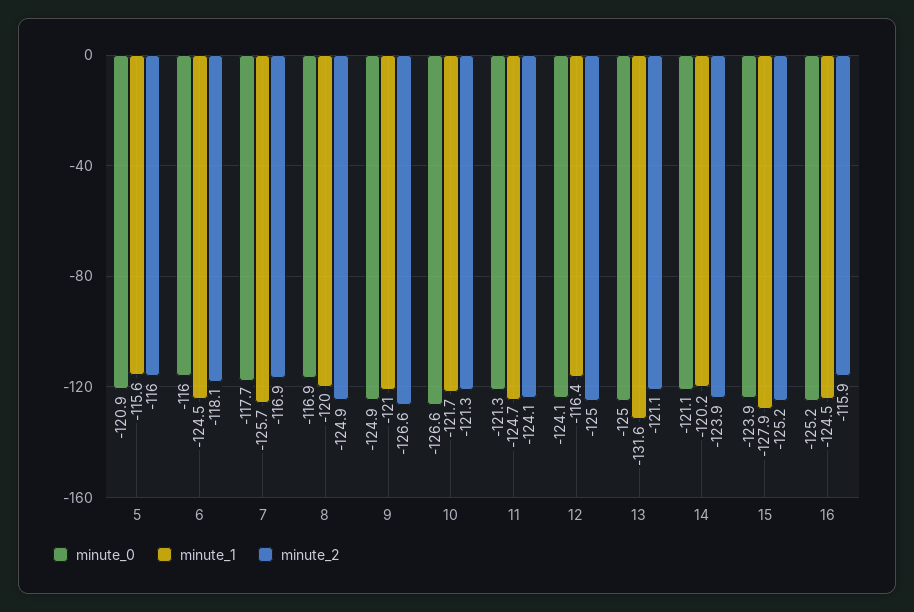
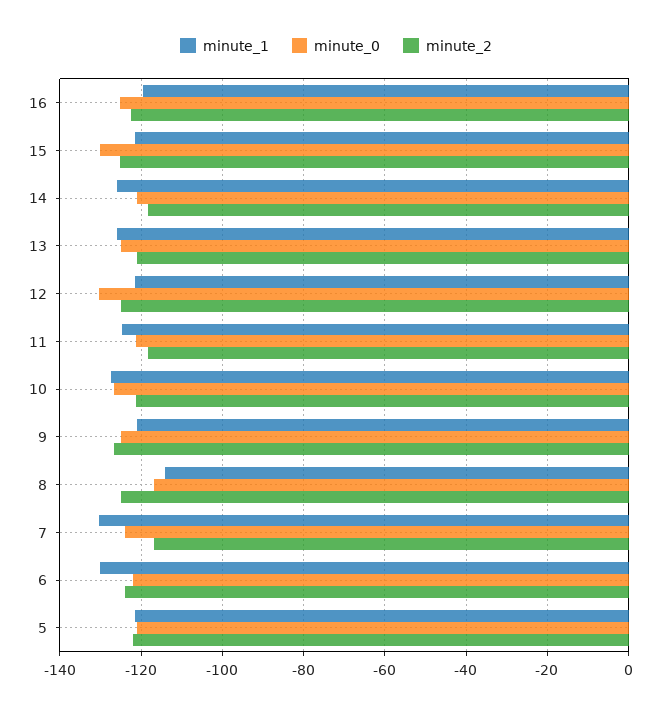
  {
    "minute_0": {
      "5": -120.9,
-     "6": -116,
+     "6": -122,
-     "7": -117.7,
+     "7": -124,
      "8": -116.9,
      "9": -124.9,
      "10": -126.6,
      "11": -121.3,
-     "12": -124.1,
+     "12": -130,
      "13": -125,
      "14": -121.1,
-     "15": -123.9,
+     "15": -130,
      "16": -125.2
    },
    "minute_1": {
-     "5": -115.6,
+     "5": -122,
-     "6": -124.5,
+     "6": -130,
-     "7": -125.7,
+     "7": -130,
-     "8": -120,
+     "8": -114,
      "9": -121,
-     "10": -121.7,
+     "10": -128,
      "11": -124.7,
-     "12": -116.4,
+     "12": -122,
-     "13": -131.6,
+     "13": -126,
-     "14": -120.2,
+     "14": -126,
-     "15": -127.9,
+     "15": -122,
-     "16": -124.5
+     "16": -120
    },
    "minute_2": {
-     "5": -116,
+     "5": -122,
-     "6": -118.1,
+     "6": -124,
      "7": -116.9,
      "8": -124.9,
      "9": -126.6,
      "10": -121.3,
-     "11": -124.1,
+     "11": -118,
      "12": -125,
      "13": -121.1,
-     "14": -123.9,
+     "14": -118,
      "15": -125.2,
-     "16": -115.9
+     "16": -122
    }
  }

